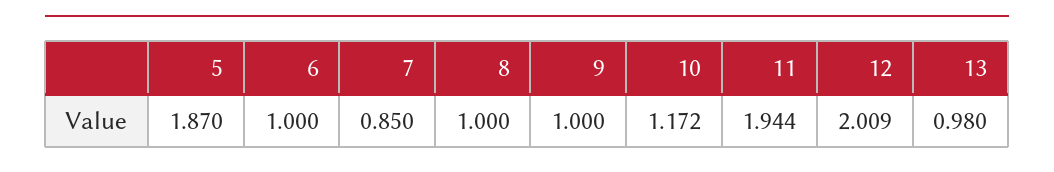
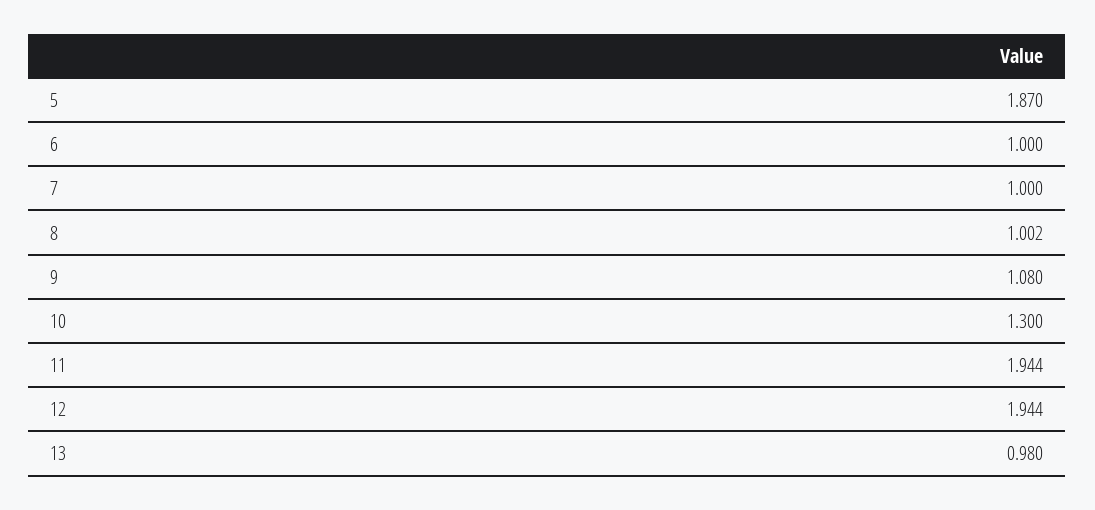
  {
    "5": 1.87,
    "6": 1,
-   "7": 0.85,
+   "7": 1,
-   "8": 1,
+   "8": 1.002,
-   "9": 1,
+   "9": 1.08,
-   "10": 1.172,
+   "10": 1.3,
    "11": 1.944,
-   "12": 2.009,
+   "12": 1.944,
    "13": 0.98
  }

